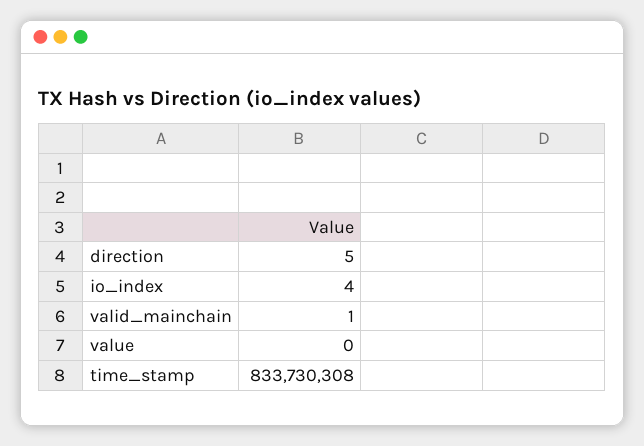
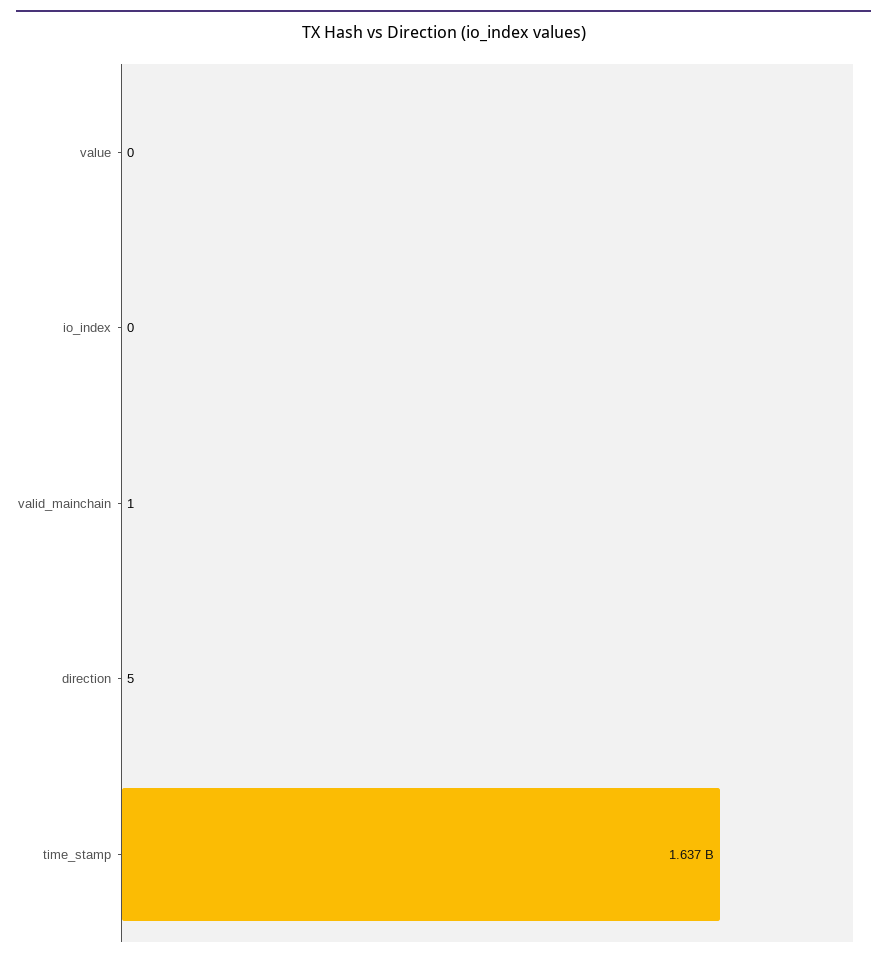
  {
    "direction": 5,
-   "io_index": 4,
+   "io_index": 0,
    "valid_mainchain": 1,
    "value": 0,
-   "time_stamp": 833730308
+   "time_stamp": 1637000000
  }

